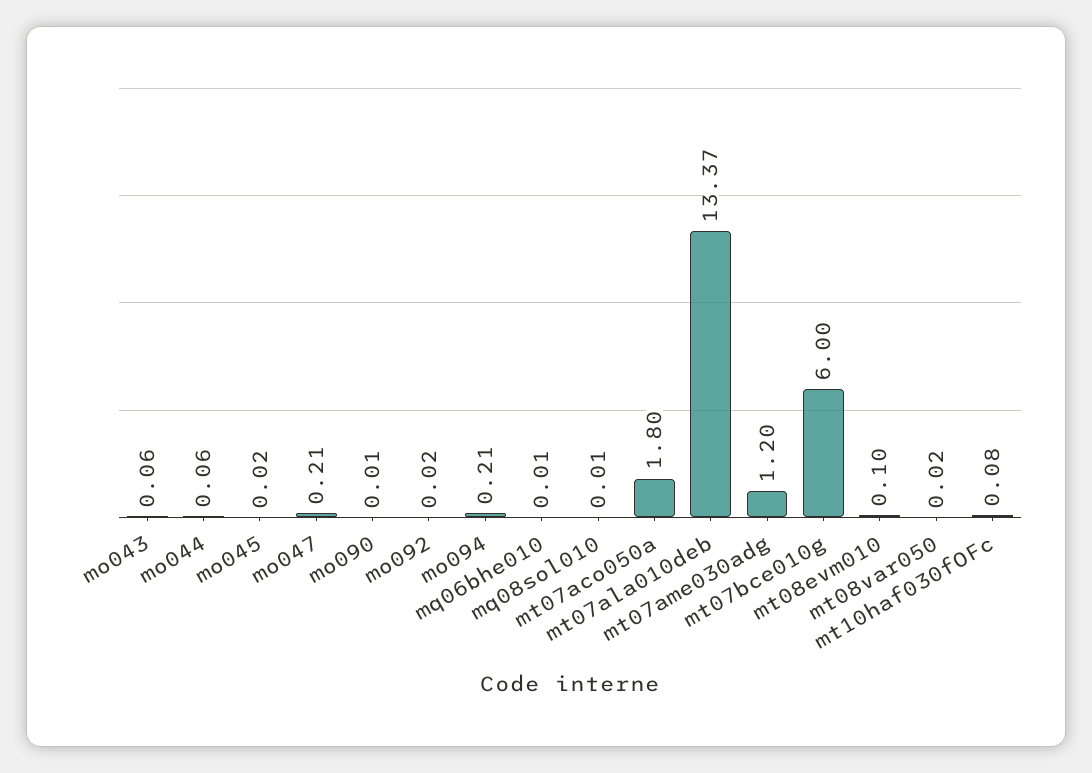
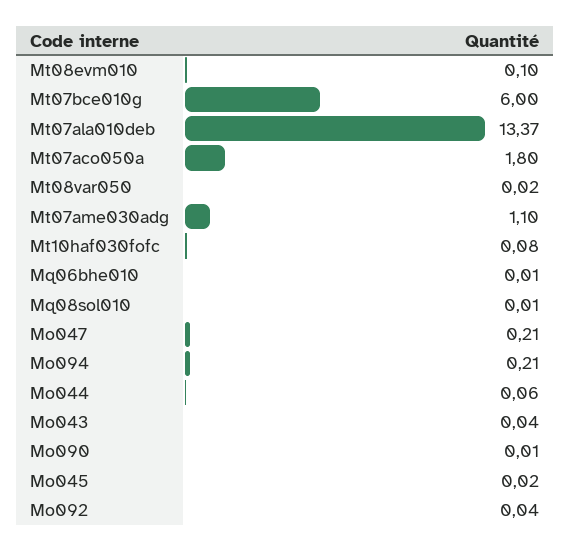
  {
-   "mo043": 0.06,
+   "mo043": 0.04,
    "mo044": 0.06,
    "mo045": 0.02,
    "mo047": 0.21,
    "mo090": 0.01,
-   "mo092": 0.02,
+   "mo092": 0.04,
    "mo094": 0.21,
    "mq06bhe010": 0.01,
    "mq08sol010": 0.01,
    "mt07aco050a": 1.8,
    "mt07ala010deb": 13.37,
-   "mt07ame030adg": 1.2,
+   "mt07ame030adg": 1.1,
    "mt07bce010g": 6,
    "mt08evm010": 0.1,
    "mt08var050": 0.02,
    "mt10haf030fOFc": 0.08
  }

